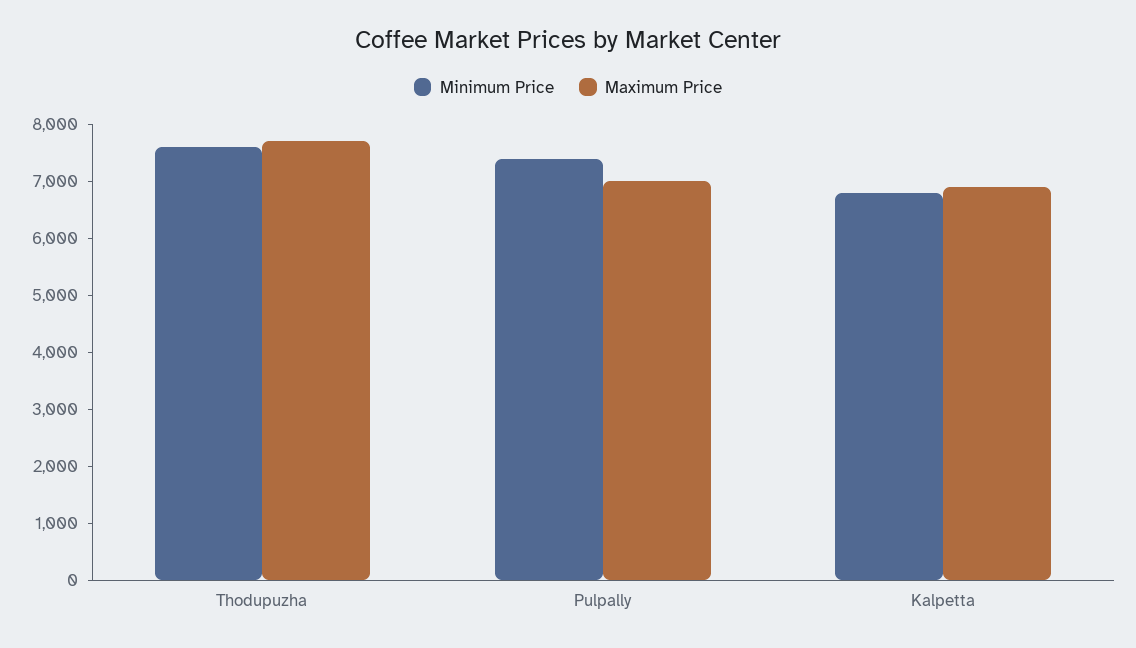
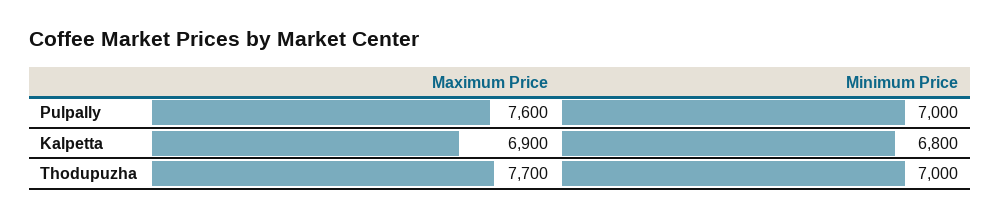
  {
    "Minimum Price": {
-     "Thodupuzha": 7600,
+     "Thodupuzha": 7000,
-     "Pulpally": 7400,
+     "Pulpally": 7000,
      "Kalpetta": 6800
    },
    "Maximum Price": {
      "Thodupuzha": 7700,
-     "Pulpally": 7000,
+     "Pulpally": 7600,
      "Kalpetta": 6900
    }
  }

